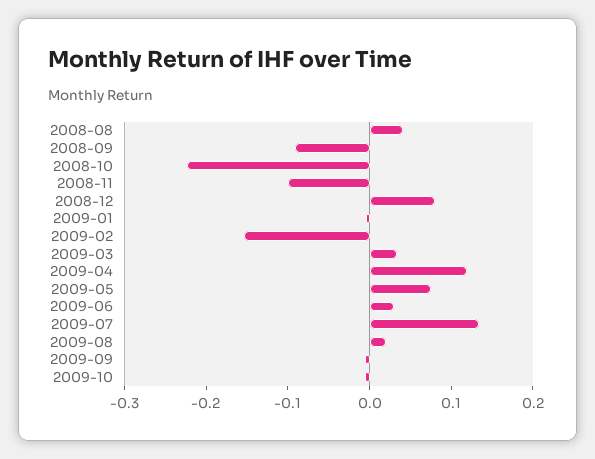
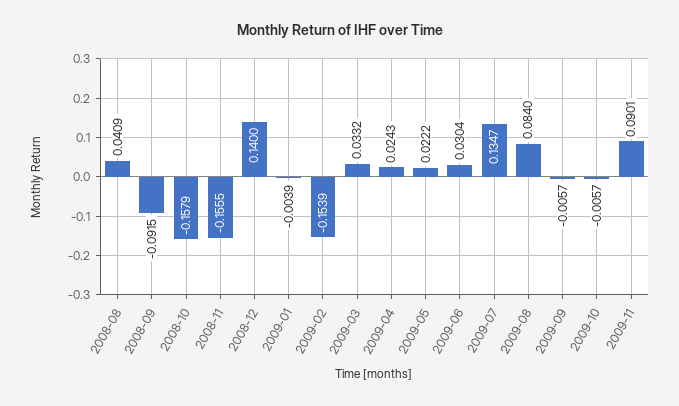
  {
    "2008-08": 0.0409,
    "2008-09": -0.0915,
-   "2008-10": -0.22,
+   "2008-10": -0.1579,
-   "2008-11": -0.1,
+   "2008-11": -0.1555,
-   "2008-12": 0.08,
+   "2008-12": 0.14,
    "2009-01": -0.0039,
    "2009-02": -0.1539,
    "2009-03": 0.0332,
-   "2009-04": 0.12,
+   "2009-04": 0.0243,
-   "2009-05": 0.08,
+   "2009-05": 0.0222,
    "2009-06": 0.0304,
    "2009-07": 0.1347,
-   "2009-08": 0.02,
+   "2009-08": 0.084,
    "2009-09": -0.0057,
-   "2009-10": -0.0057
+   "2009-10": -0.0057,
+   "2009-11": 0.0901
  }

